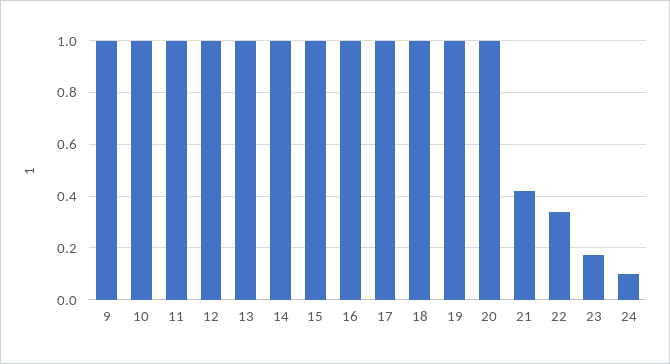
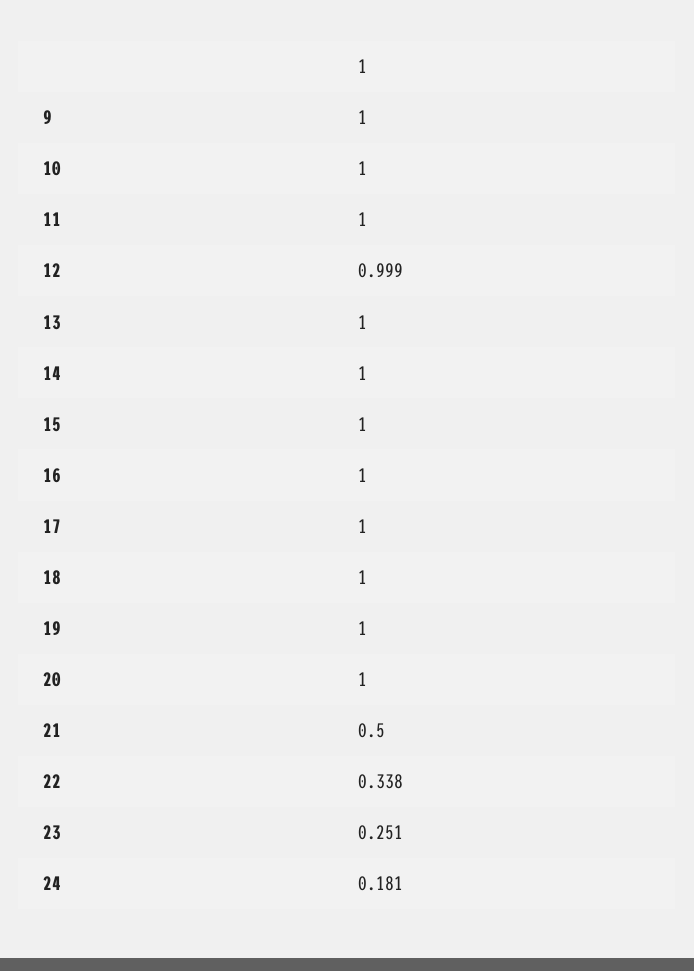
  {
    "9": 1,
    "10": 1,
    "11": 1,
    "12": 0.999,
    "13": 1,
    "14": 1,
    "15": 1,
    "16": 1,
    "17": 1,
    "18": 1,
    "19": 1,
    "20": 1,
-   "21": 0.425,
+   "21": 0.5,
    "22": 0.338,
-   "23": 0.175,
+   "23": 0.251,
-   "24": 0.1
+   "24": 0.181
  }

